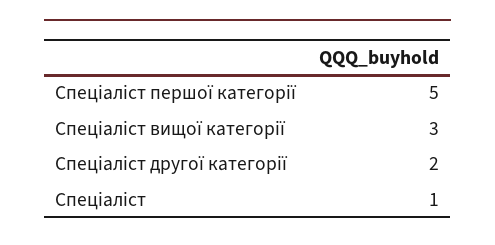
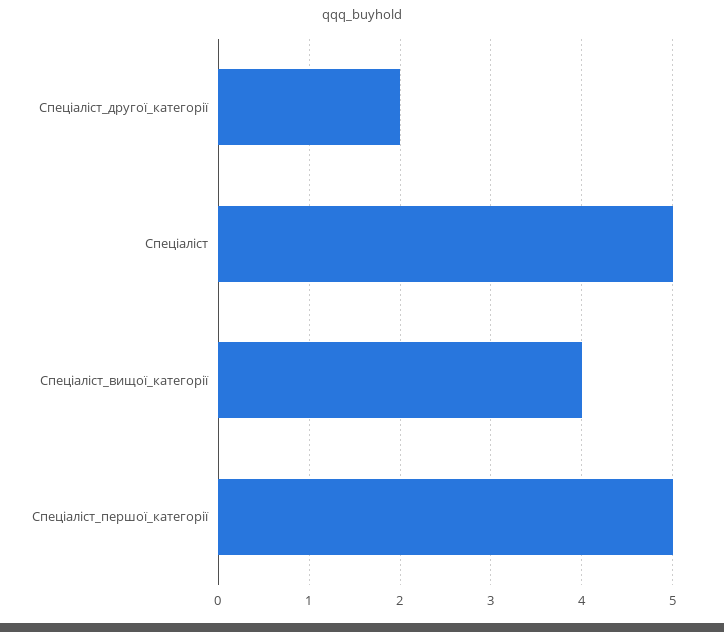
  {
    "Спеціаліст першої категорії": 5,
-   "Спеціаліст вищої категорії": 3,
+   "Спеціаліст вищої категорії": 4,
    "Спеціаліст другої категорії": 2,
-   "Спеціаліст": 1
+   "Спеціаліст": 5
  }

